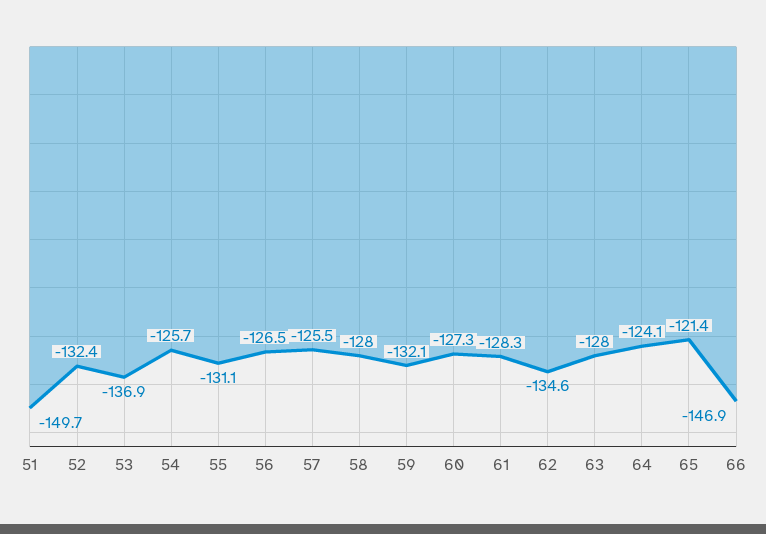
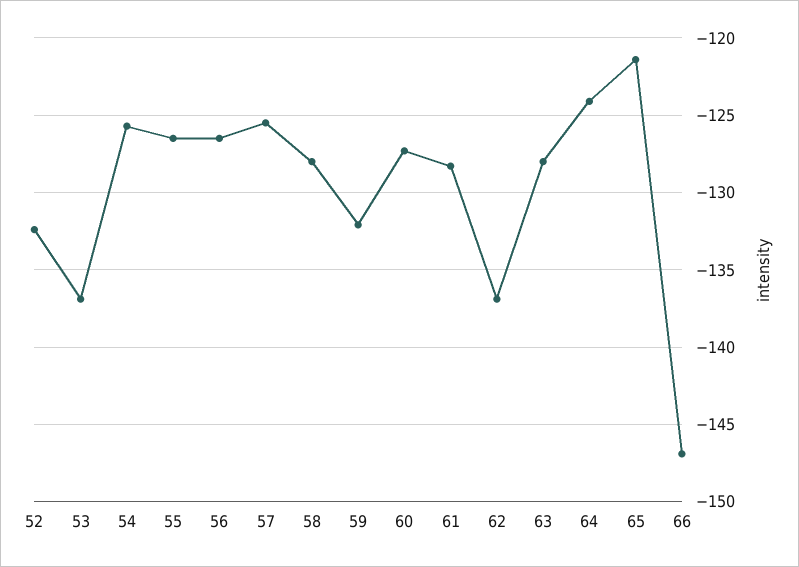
  {
-   "51": -149.7,
    "52": -132.4,
    "53": -136.9,
    "54": -125.7,
-   "55": -131.1,
+   "55": -126.5,
    "56": -126.5,
    "57": -125.5,
    "58": -128,
    "59": -132.1,
    "60": -127.3,
    "61": -128.3,
-   "62": -134.6,
+   "62": -137,
    "63": -128,
    "64": -124.1,
    "65": -121.4,
    "66": -146.9
  }

